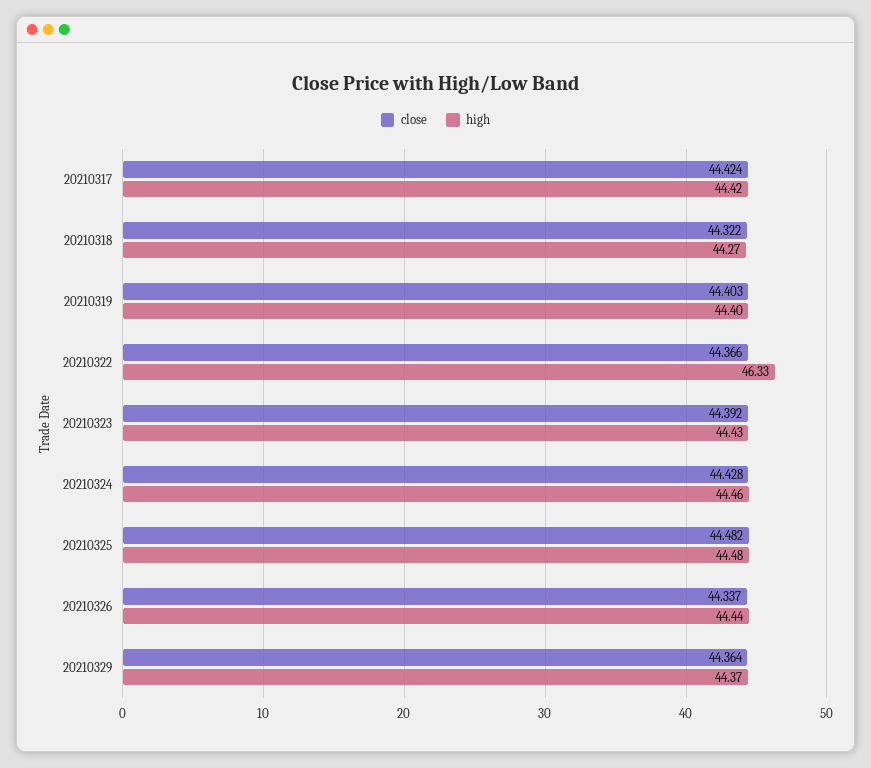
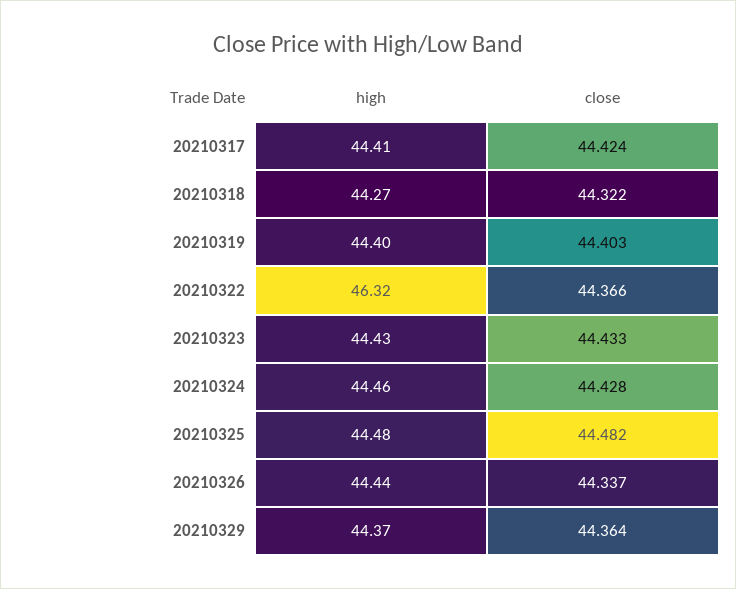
  {
    "close": {
      "20210317": 44.424,
      "20210318": 44.322,
      "20210319": 44.403,
      "20210322": 44.366,
-     "20210323": 44.392,
+     "20210323": 44.433,
      "20210324": 44.428,
      "20210325": 44.482,
      "20210326": 44.337,
      "20210329": 44.364
    },
    "high": {
-     "20210317": 44.42,
+     "20210317": 44.41,
      "20210318": 44.27,
      "20210319": 44.4,
-     "20210322": 46.33,
+     "20210322": 46.32,
      "20210323": 44.43,
      "20210324": 44.46,
      "20210325": 44.48,
      "20210326": 44.44,
      "20210329": 44.37
    }
  }

